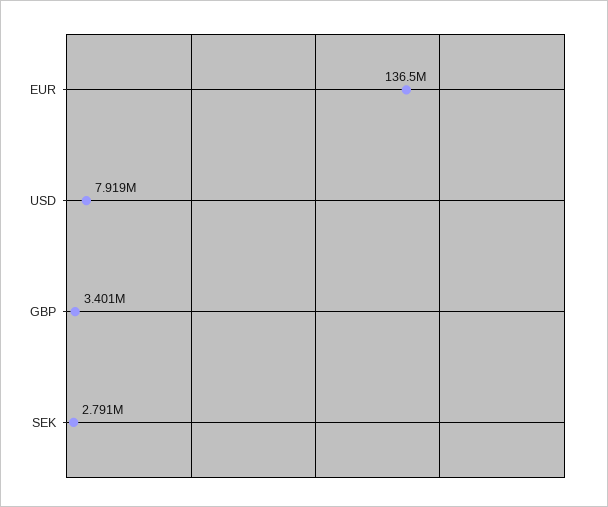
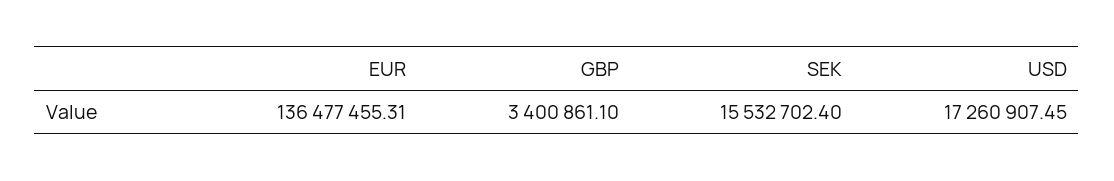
  {
    "EUR": 136477455.31,
-   "USD": 7919000,
+   "USD": 17260907.45,
    "GBP": 3400861.1,
-   "SEK": 2791000
+   "SEK": 15532702.4
  }

